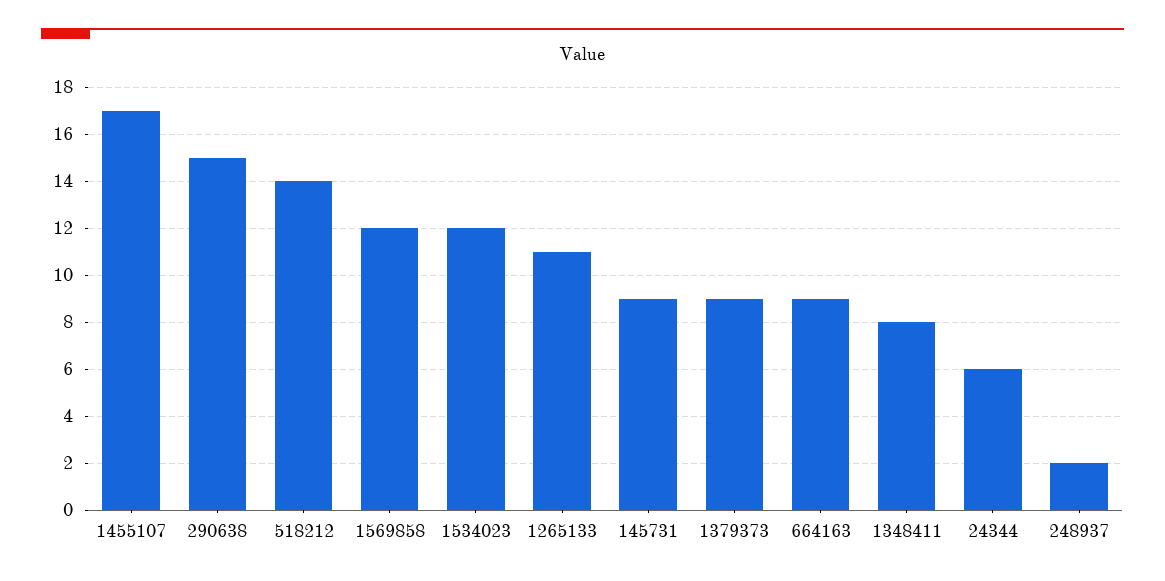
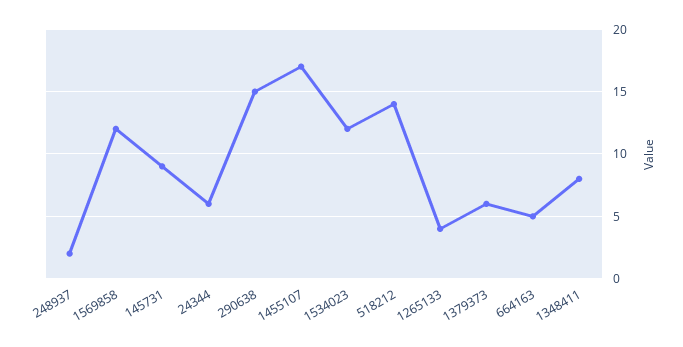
  {
    "1455107": 17,
    "290638": 15,
    "518212": 14,
    "1569858": 12,
    "1534023": 12,
-   "1265133": 11,
+   "1265133": 4,
    "145731": 9,
-   "1379373": 9,
+   "1379373": 6,
-   "664163": 9,
+   "664163": 5,
    "1348411": 8,
    "24344": 6,
    "248937": 2
  }

